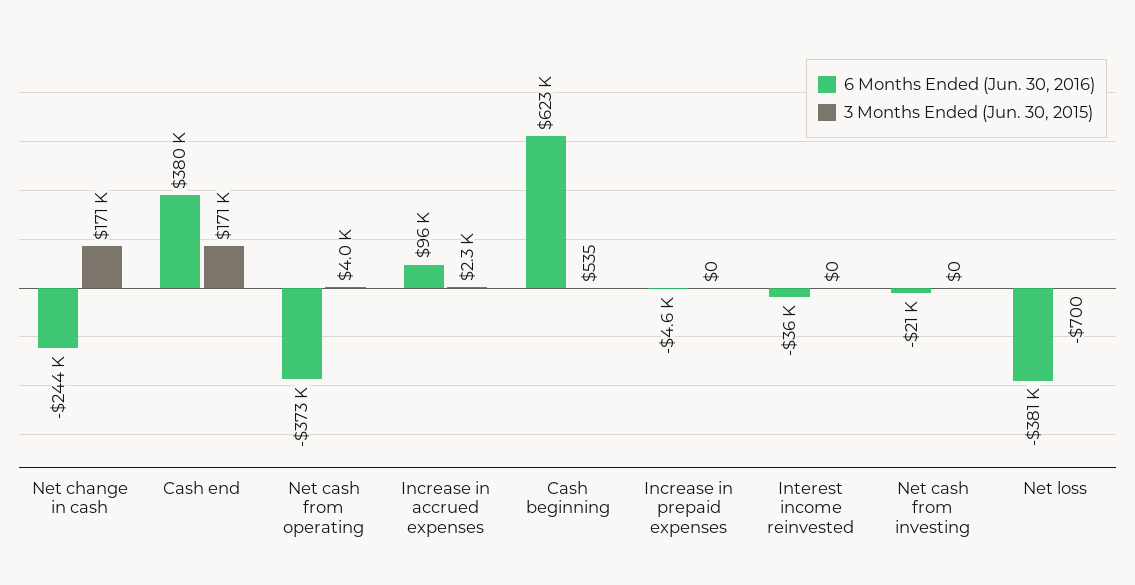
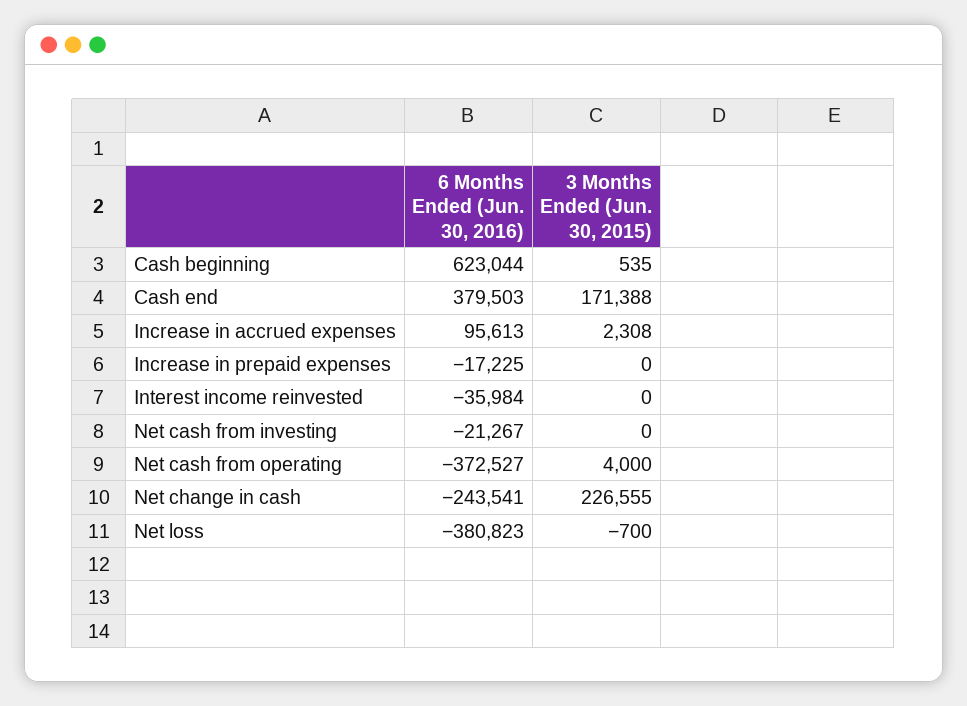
  {
    "6 Months Ended (Jun. 30, 2016)": {
      "Net change in cash": -243541,
      "Cash end": 379503,
      "Net cash from operating": -372527,
      "Increase in accrued expenses": 95613,
      "Cash beginning": 623044,
-     "Increase in prepaid expenses": -4600,
+     "Increase in prepaid expenses": -17225,
      "Interest income reinvested": -35984,
      "Net cash from investing": -21267,
      "Net loss": -380823
    },
    "3 Months Ended (Jun. 30, 2015)": {
-     "Net change in cash": 171000,
+     "Net change in cash": 226555,
      "Cash end": 171388,
      "Net cash from operating": 4000,
      "Increase in accrued expenses": 2308,
      "Cash beginning": 535,
      "Increase in prepaid expenses": 0,
      "Interest income reinvested": 0,
      "Net cash from investing": 0,
      "Net loss": -700
    }
  }

